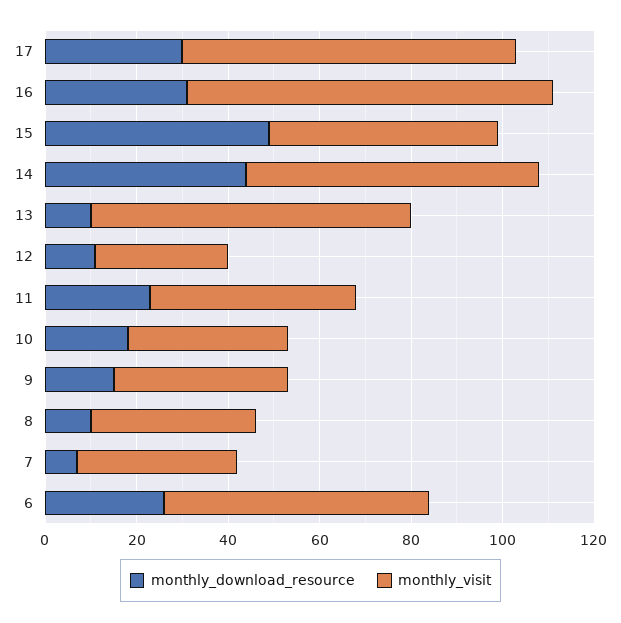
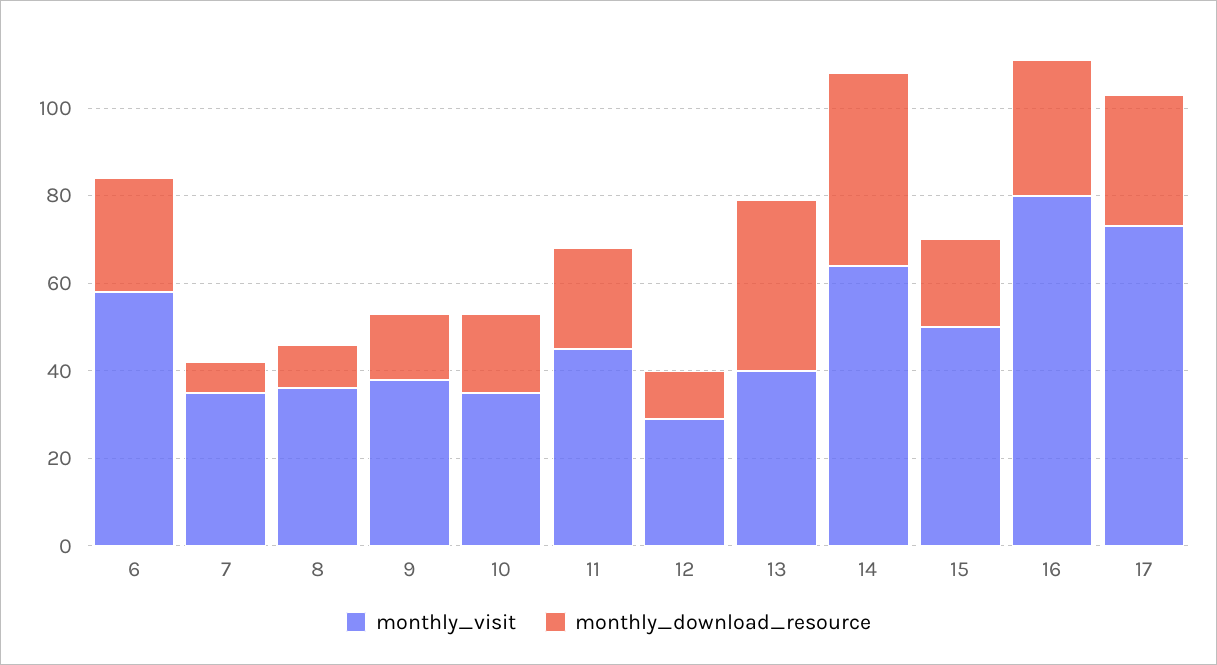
  {
    "monthly_download_resource": {
      "17": 30,
      "16": 30,
-     "15": 50,
+     "15": 20,
      "14": 45,
-     "13": 10,
+     "13": 40,
      "12": 10,
      "11": 25,
      "10": 20,
      "9": 15,
      "8": 10,
      "7": 5,
      "6": 25
    },
    "monthly_visit": {
      "17": 75,
      "16": 80,
      "15": 50,
      "14": 65,
-     "13": 70,
+     "13": 40,
      "12": 30,
      "11": 45,
      "10": 35,
      "9": 40,
      "8": 35,
      "7": 35,
      "6": 60
    }
  }

